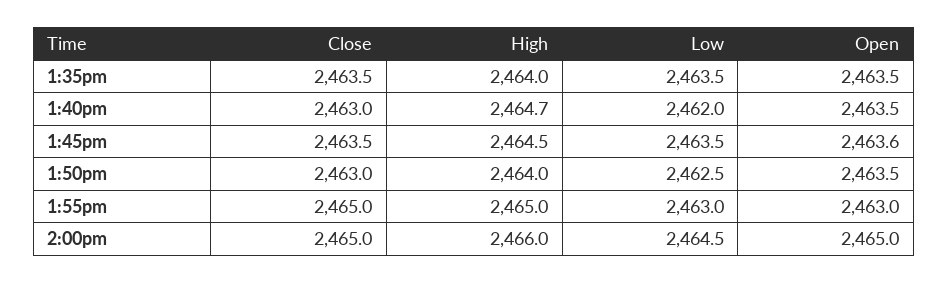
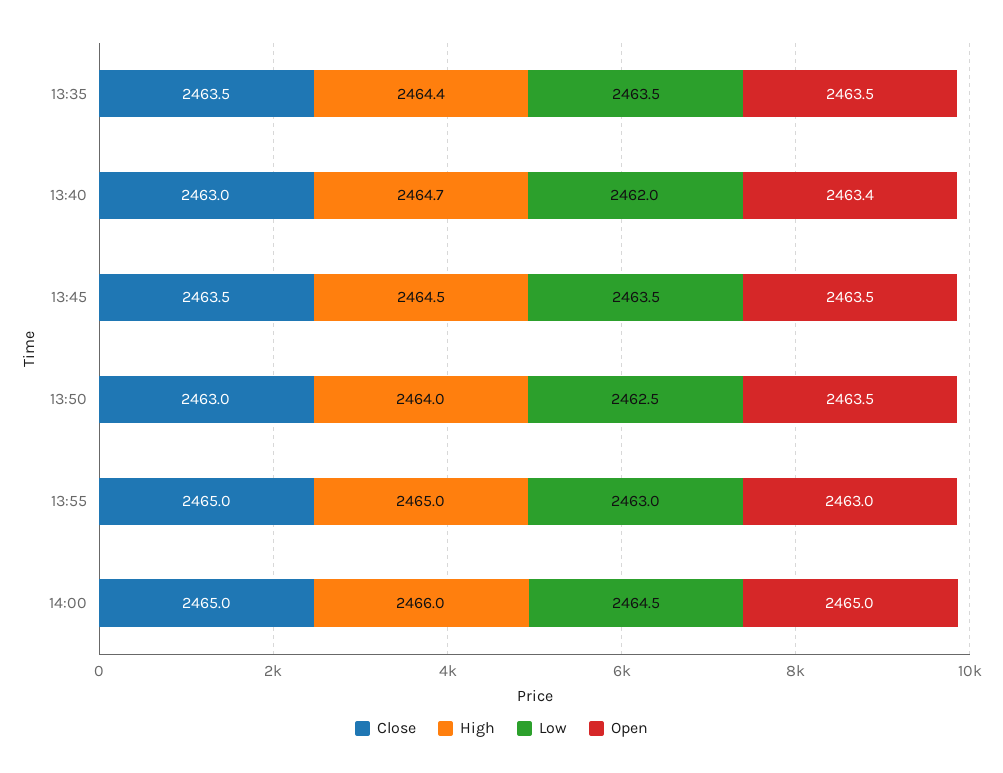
  {
    "Close": {
      "1:35pm": 2463.5,
      "1:40pm": 2463,
      "1:45pm": 2463.5,
      "1:50pm": 2463,
      "1:55pm": 2465,
      "2:00pm": 2465
    },
    "High": {
-     "1:35pm": 2464,
+     "1:35pm": 2464.4,
      "1:40pm": 2464.7,
      "1:45pm": 2464.5,
      "1:50pm": 2464,
      "1:55pm": 2465,
      "2:00pm": 2466
    },
    "Low": {
      "1:35pm": 2463.5,
      "1:40pm": 2462,
      "1:45pm": 2463.5,
      "1:50pm": 2462.5,
      "1:55pm": 2463,
      "2:00pm": 2464.5
    },
    "Open": {
      "1:35pm": 2463.5,
-     "1:40pm": 2463.5,
+     "1:40pm": 2463.4,
-     "1:45pm": 2463.6,
+     "1:45pm": 2463.5,
      "1:50pm": 2463.5,
      "1:55pm": 2463,
      "2:00pm": 2465
    }
  }

